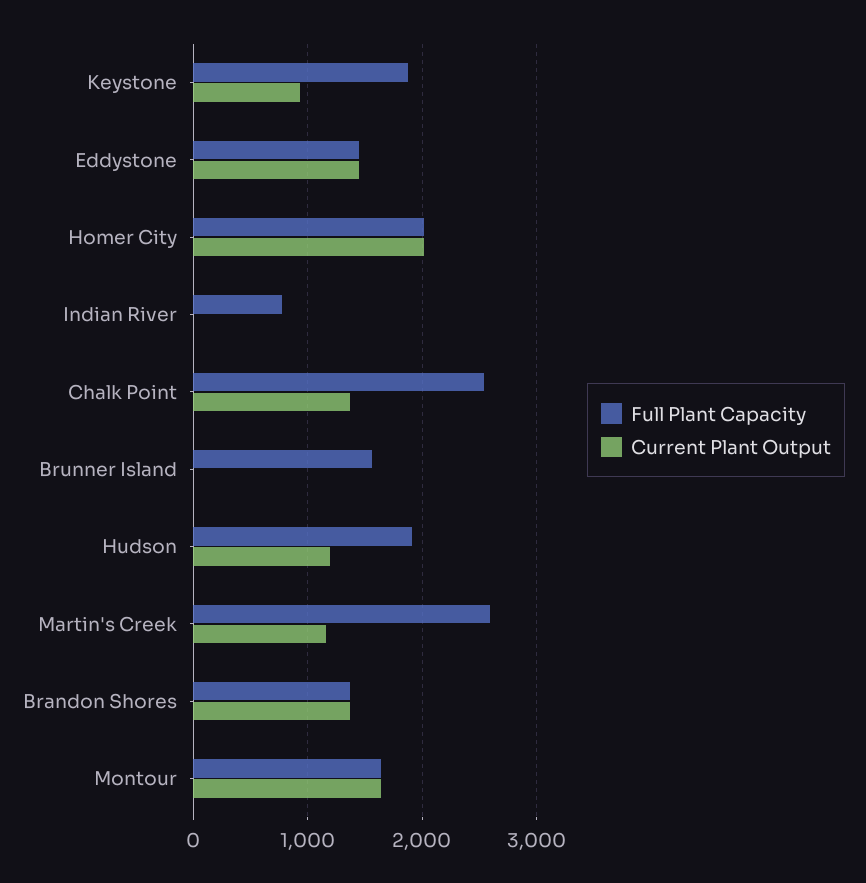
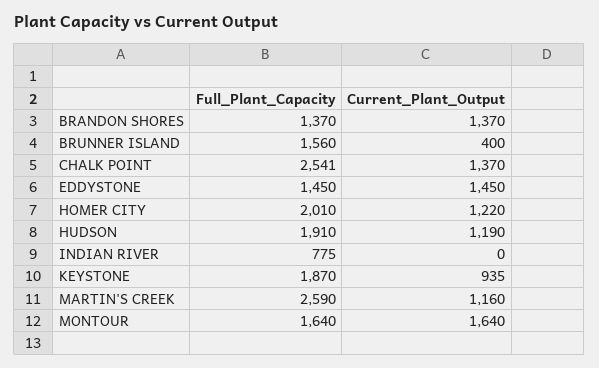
  {
    "Full Plant Capacity": {
      "Keystone": 1870,
      "Eddystone": 1450,
      "Homer City": 2010,
      "Indian River": 775,
      "Chalk Point": 2541,
      "Brunner Island": 1560,
      "Hudson": 1910,
      "Martin's Creek": 2590,
      "Brandon Shores": 1370,
      "Montour": 1640
    },
    "Current Plant Output": {
      "Keystone": 935,
      "Eddystone": 1450,
-     "Homer City": 2000,
+     "Homer City": 1220,
      "Indian River": 0,
      "Chalk Point": 1370,
-     "Brunner Island": 0,
+     "Brunner Island": 400,
      "Hudson": 1190,
      "Martin's Creek": 1160,
      "Brandon Shores": 1370,
      "Montour": 1640
    }
  }

